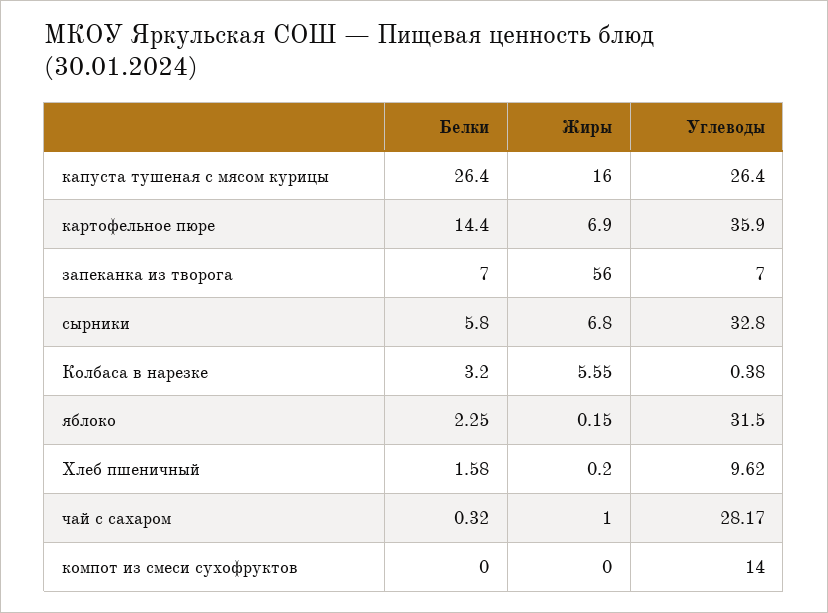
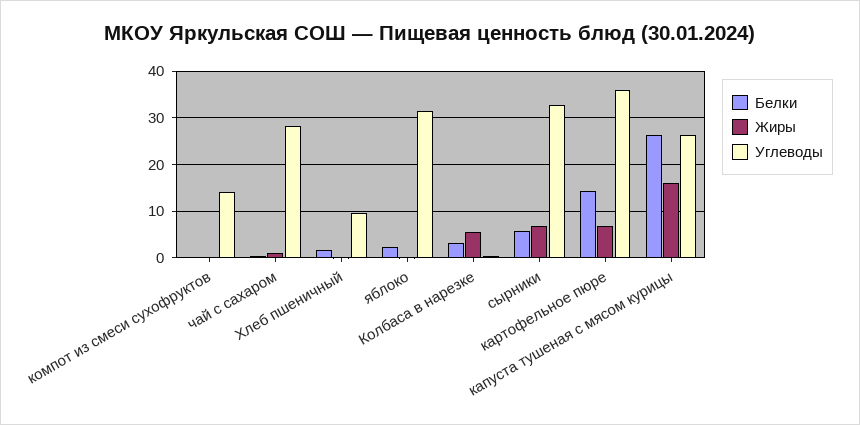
  {
    "Белки": {
      "капуста тушеная с мясом курицы": 26.4,
      "картофельное пюре": 14.4,
-     "запеканка из творога": 7,
      "сырники": 5.8,
      "Колбаса в нарезке": 3.2,
      "яблоко": 2.25,
      "Хлеб пшеничный": 1.58,
      "чай с сахаром": 0.32,
      "компот из смеси сухофруктов": 0
    },
    "Жиры": {
      "капуста тушеная с мясом курицы": 16,
      "картофельное пюре": 6.9,
-     "запеканка из творога": 56,
      "сырники": 6.8,
      "Колбаса в нарезке": 5.55,
      "яблоко": 0.15,
      "Хлеб пшеничный": 0.2,
      "чай с сахаром": 1,
      "компот из смеси сухофруктов": 0
    },
    "Углеводы": {
      "капуста тушеная с мясом курицы": 26.4,
      "картофельное пюре": 35.9,
-     "запеканка из творога": 7,
      "сырники": 32.8,
      "Колбаса в нарезке": 0.38,
      "яблоко": 31.5,
      "Хлеб пшеничный": 9.62,
      "чай с сахаром": 28.17,
      "компот из смеси сухофруктов": 14
    }
  }

